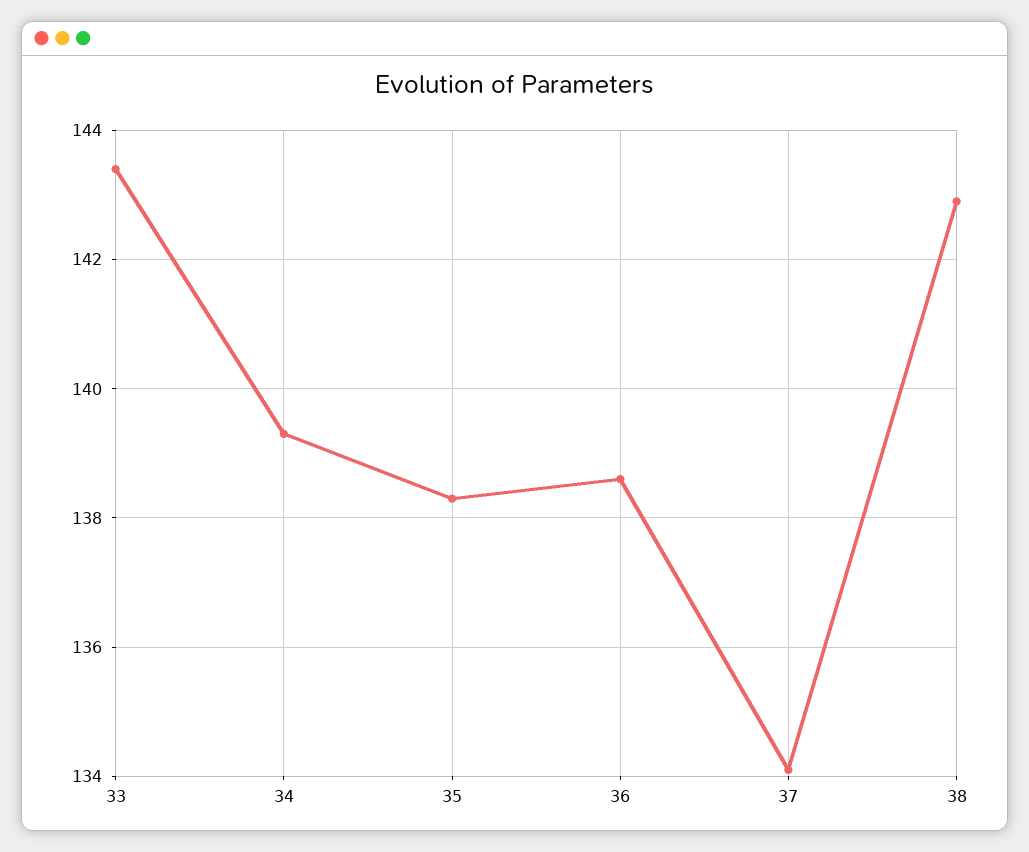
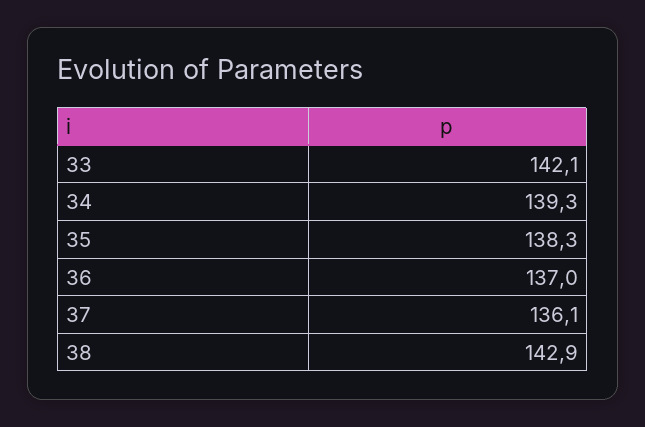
  {
-   "33": 143.5,
+   "33": 142.1,
    "34": 139.3,
    "35": 138.3,
-   "36": 138.5,
+   "36": 137,
-   "37": 134,
+   "37": 136.1,
    "38": 142.9
  }

